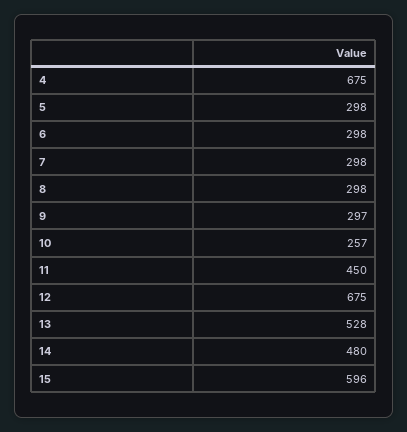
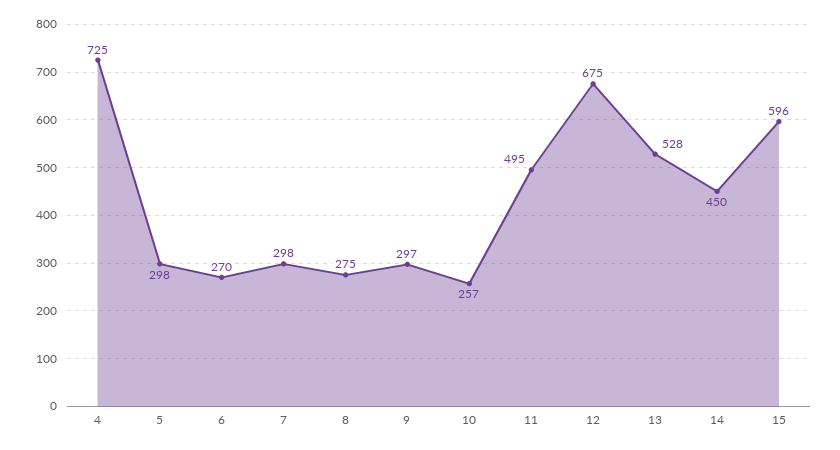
  {
-   "4": 675,
+   "4": 725,
    "5": 298,
-   "6": 298,
+   "6": 270,
    "7": 298,
-   "8": 298,
+   "8": 275,
    "9": 297,
    "10": 257,
-   "11": 450,
+   "11": 495,
    "12": 675,
    "13": 528,
-   "14": 480,
+   "14": 450,
    "15": 596
  }

